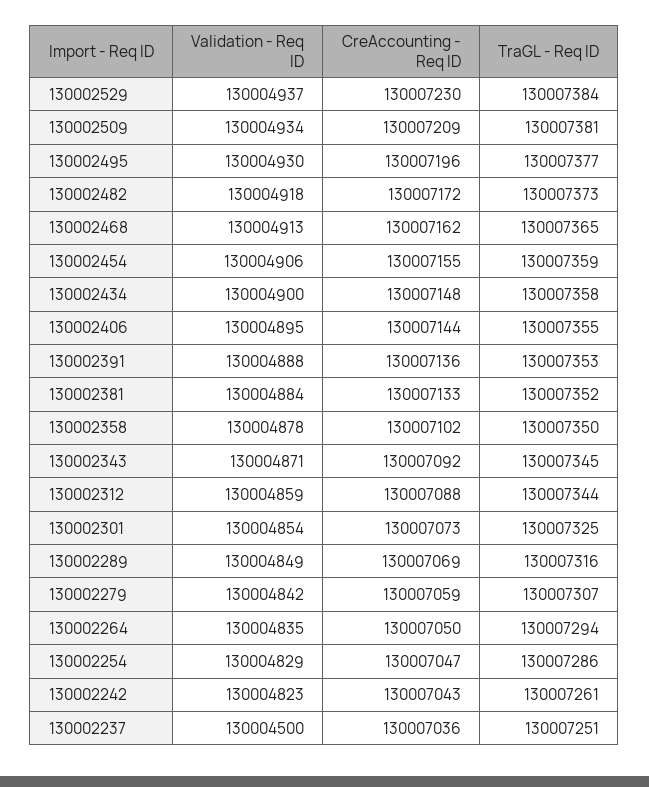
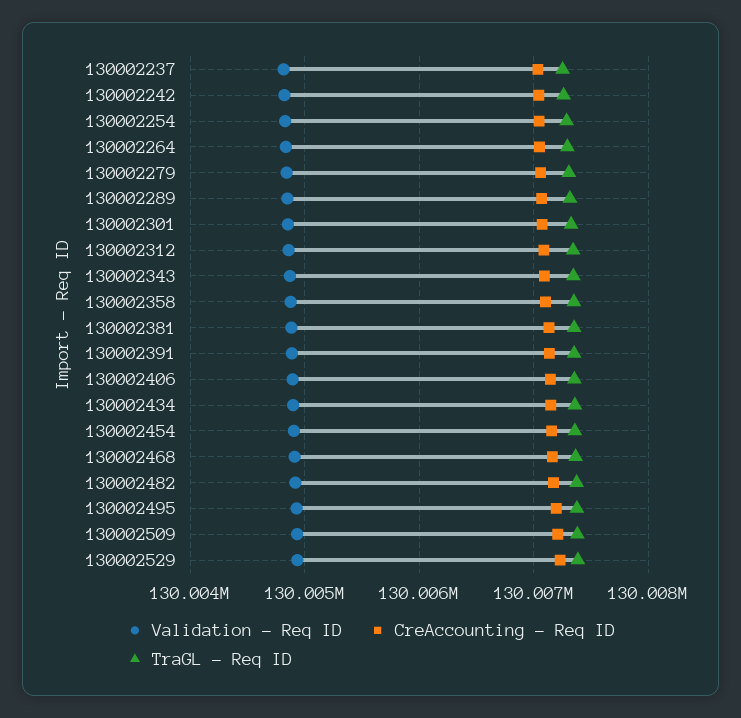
  {
    "Validation - Req ID": {
      "130002529": 130004937,
      "130002509": 130004934,
      "130002495": 130004930,
      "130002482": 130004918,
      "130002468": 130004913,
      "130002454": 130004906,
      "130002434": 130004900,
      "130002406": 130004895,
      "130002391": 130004888,
      "130002381": 130004884,
      "130002358": 130004878,
      "130002343": 130004871,
      "130002312": 130004859,
      "130002301": 130004854,
      "130002289": 130004849,
      "130002279": 130004842,
      "130002264": 130004835,
      "130002254": 130004829,
      "130002242": 130004823,
-     "130002237": 130004500
+     "130002237": 130004800
    },
    "CreAccounting - Req ID": {
      "130002529": 130007230,
      "130002509": 130007209,
      "130002495": 130007196,
      "130002482": 130007172,
      "130002468": 130007162,
      "130002454": 130007155,
      "130002434": 130007148,
      "130002406": 130007144,
      "130002391": 130007136,
      "130002381": 130007133,
      "130002358": 130007102,
      "130002343": 130007092,
      "130002312": 130007088,
      "130002301": 130007073,
      "130002289": 130007069,
      "130002279": 130007059,
      "130002264": 130007050,
      "130002254": 130007047,
      "130002242": 130007043,
      "130002237": 130007036
    },
    "TraGL - Req ID": {
      "130002529": 130007384,
      "130002509": 130007381,
      "130002495": 130007377,
      "130002482": 130007373,
      "130002468": 130007365,
      "130002454": 130007359,
      "130002434": 130007358,
      "130002406": 130007355,
      "130002391": 130007353,
      "130002381": 130007352,
      "130002358": 130007350,
      "130002343": 130007345,
      "130002312": 130007344,
      "130002301": 130007325,
      "130002289": 130007316,
      "130002279": 130007307,
      "130002264": 130007294,
      "130002254": 130007286,
      "130002242": 130007261,
      "130002237": 130007251
    }
  }

